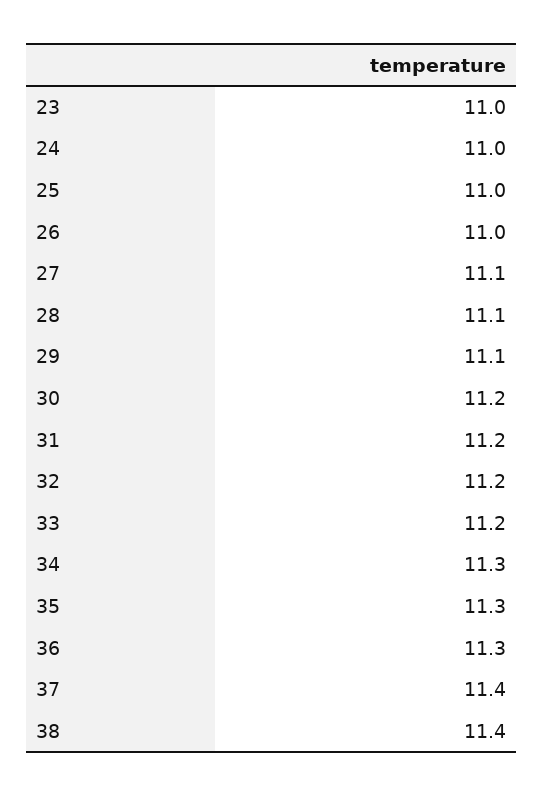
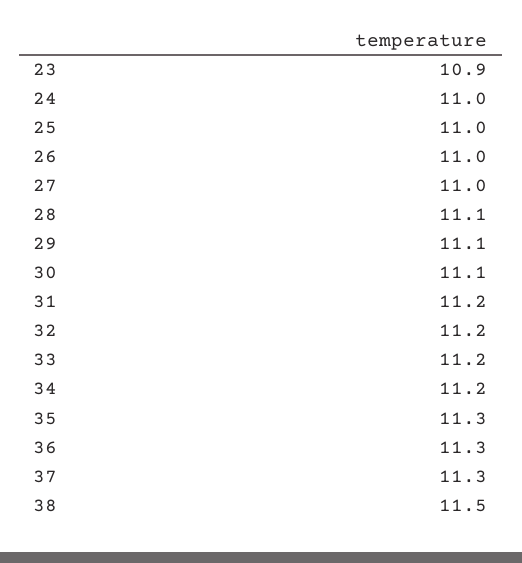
  {
-   "23": 11,
+   "23": 10.9,
    "24": 11,
    "25": 11,
    "26": 11,
-   "27": 11.1,
+   "27": 11,
    "28": 11.1,
    "29": 11.1,
-   "30": 11.2,
+   "30": 11.1,
    "31": 11.2,
    "32": 11.2,
    "33": 11.2,
-   "34": 11.3,
+   "34": 11.2,
    "35": 11.3,
    "36": 11.3,
-   "37": 11.4,
+   "37": 11.3,
-   "38": 11.4
+   "38": 11.5
  }

